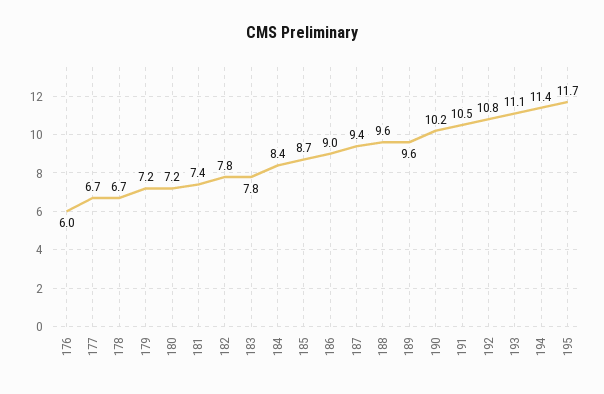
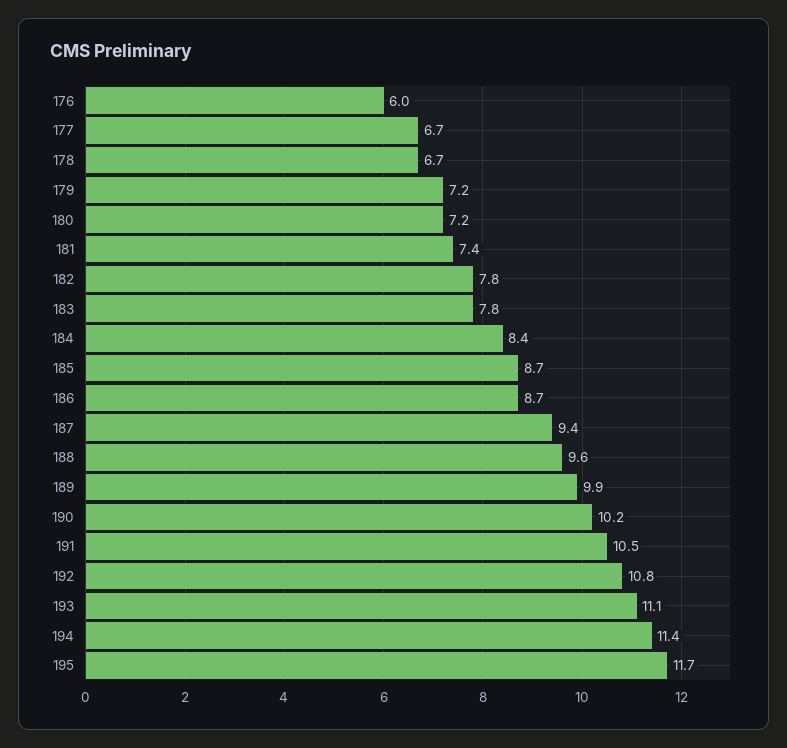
  {
    "176": 6,
    "177": 6.7,
    "178": 6.7,
    "179": 7.2,
    "180": 7.2,
    "181": 7.4,
    "182": 7.8,
    "183": 7.8,
    "184": 8.4,
    "185": 8.7,
-   "186": 9,
+   "186": 8.7,
    "187": 9.4,
    "188": 9.6,
-   "189": 9.6,
+   "189": 9.9,
    "190": 10.2,
    "191": 10.5,
    "192": 10.8,
    "193": 11.1,
    "194": 11.4,
    "195": 11.7
  }

